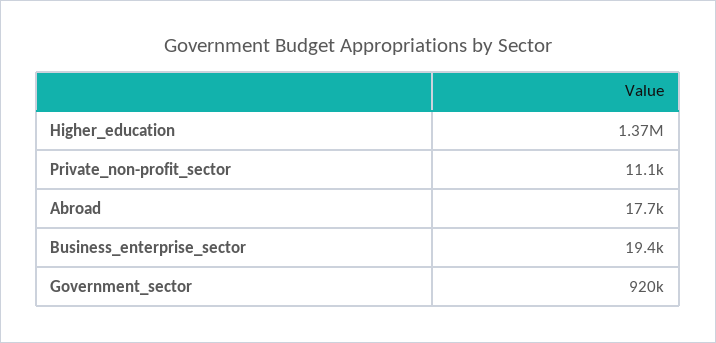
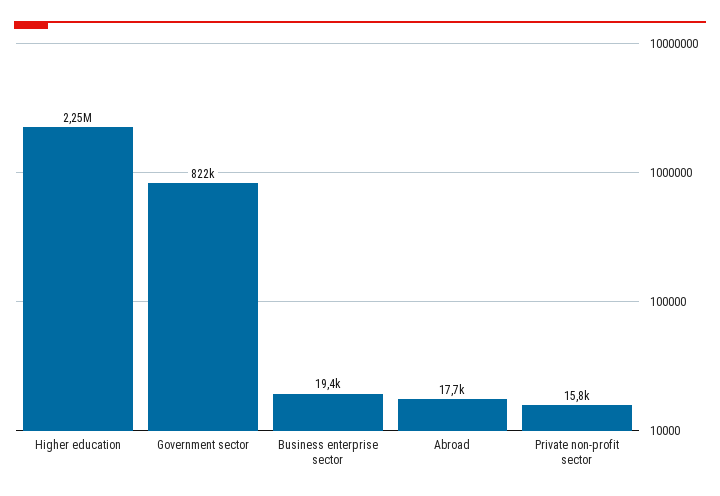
  {
-   "Higher_education": 1370000,
+   "Higher_education": 2250000,
-   "Private_non-profit_sector": 11100,
+   "Private_non-profit_sector": 15800,
    "Abroad": 17700,
    "Business_enterprise_sector": 19400,
-   "Government_sector": 920000
+   "Government_sector": 822000
  }

